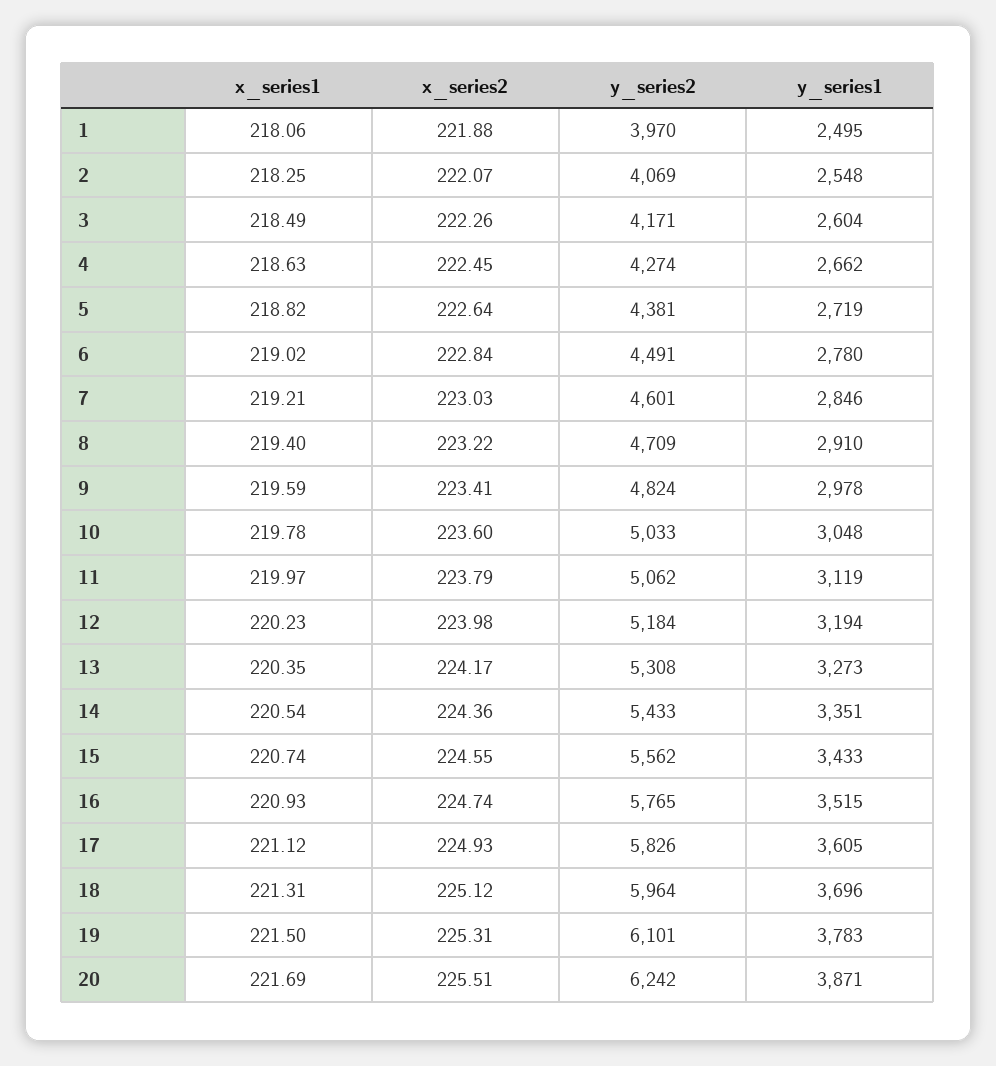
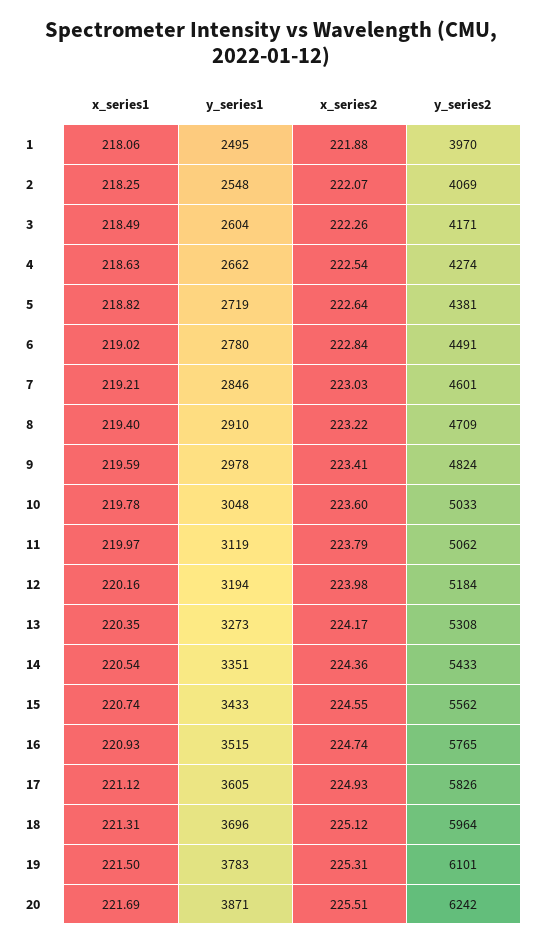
  {
    "x_series1": {
      "1": 218.06,
      "2": 218.25,
      "3": 218.49,
      "4": 218.63,
      "5": 218.82,
      "6": 219.02,
      "7": 219.21,
      "8": 219.4,
      "9": 219.59,
      "10": 219.78,
      "11": 219.97,
-     "12": 220.23,
+     "12": 220.16,
      "13": 220.35,
      "14": 220.54,
      "15": 220.74,
      "16": 220.93,
      "17": 221.12,
      "18": 221.31,
      "19": 221.5,
      "20": 221.69
    },
    "x_series2": {
      "1": 221.88,
      "2": 222.07,
      "3": 222.26,
-     "4": 222.45,
+     "4": 222.54,
      "5": 222.64,
      "6": 222.84,
      "7": 223.03,
      "8": 223.22,
      "9": 223.41,
      "10": 223.6,
      "11": 223.79,
      "12": 223.98,
      "13": 224.17,
      "14": 224.36,
      "15": 224.55,
      "16": 224.74,
      "17": 224.93,
      "18": 225.12,
      "19": 225.31,
      "20": 225.51
    },
    "y_series2": {
      "1": 3970,
      "2": 4069,
      "3": 4171,
      "4": 4274,
      "5": 4381,
      "6": 4491,
      "7": 4601,
      "8": 4709,
      "9": 4824,
      "10": 5033,
      "11": 5062,
      "12": 5184,
      "13": 5308,
      "14": 5433,
      "15": 5562,
      "16": 5765,
      "17": 5826,
      "18": 5964,
      "19": 6101,
      "20": 6242
    },
    "y_series1": {
      "1": 2495,
      "2": 2548,
      "3": 2604,
      "4": 2662,
      "5": 2719,
      "6": 2780,
      "7": 2846,
      "8": 2910,
      "9": 2978,
      "10": 3048,
      "11": 3119,
      "12": 3194,
      "13": 3273,
      "14": 3351,
      "15": 3433,
      "16": 3515,
      "17": 3605,
      "18": 3696,
      "19": 3783,
      "20": 3871
    }
  }

